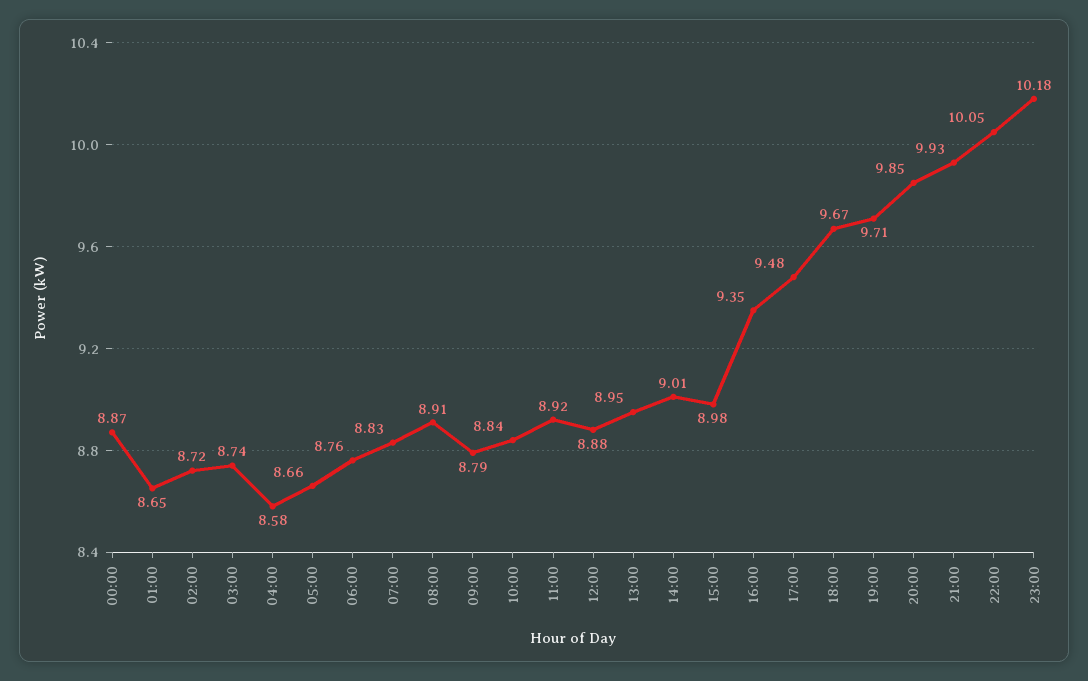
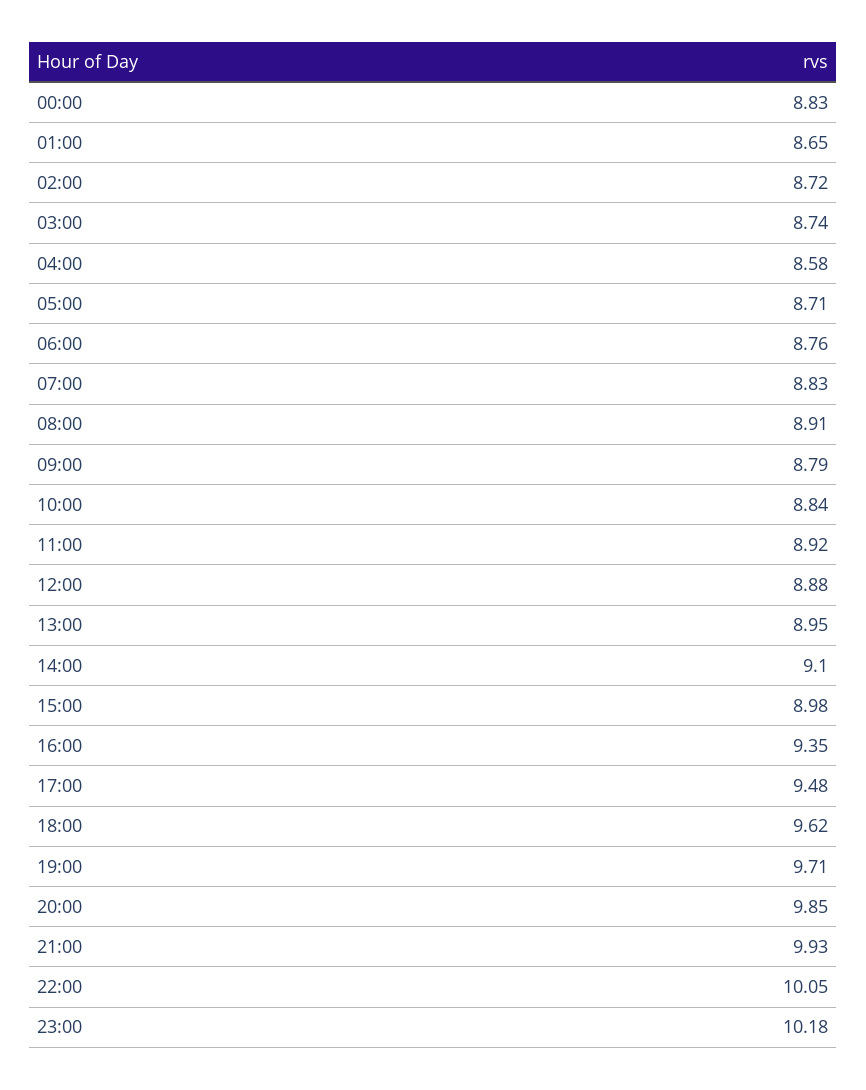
  {
-   "00:00": 8.87,
+   "00:00": 8.83,
    "01:00": 8.65,
    "02:00": 8.72,
    "03:00": 8.74,
    "04:00": 8.58,
-   "05:00": 8.66,
+   "05:00": 8.71,
    "06:00": 8.76,
    "07:00": 8.83,
    "08:00": 8.91,
    "09:00": 8.79,
    "10:00": 8.84,
    "11:00": 8.92,
    "12:00": 8.88,
    "13:00": 8.95,
-   "14:00": 9.01,
+   "14:00": 9.1,
    "15:00": 8.98,
    "16:00": 9.35,
    "17:00": 9.48,
-   "18:00": 9.67,
+   "18:00": 9.62,
    "19:00": 9.71,
    "20:00": 9.85,
    "21:00": 9.93,
    "22:00": 10.05,
    "23:00": 10.18
  }

